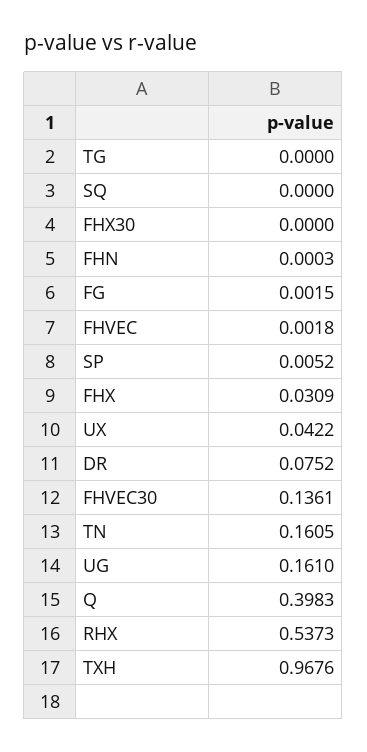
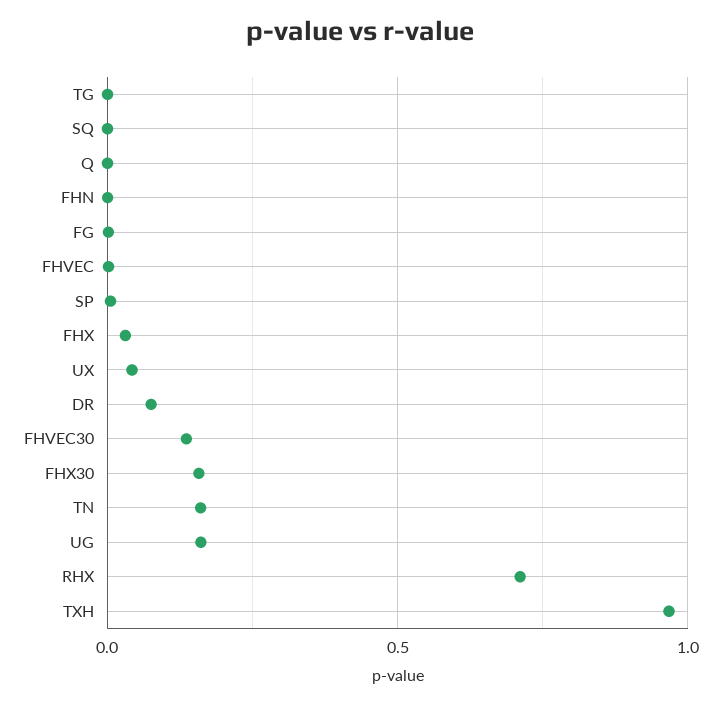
  {
    "TG": 0,
    "SQ": 0,
-   "FHX30": 0,
+   "FHX30": 0.15,
    "FHN": 0.0003,
    "FG": 0.0015,
    "FHVEC": 0.0018,
    "SP": 0.0052,
    "FHX": 0.0309,
    "UX": 0.0422,
    "DR": 0.0752,
    "FHVEC30": 0.1361,
    "TN": 0.1605,
    "UG": 0.161,
-   "Q": 0.3983,
+   "Q": 0,
-   "RHX": 0.5373,
+   "RHX": 0.7,
    "TXH": 0.9676
  }

